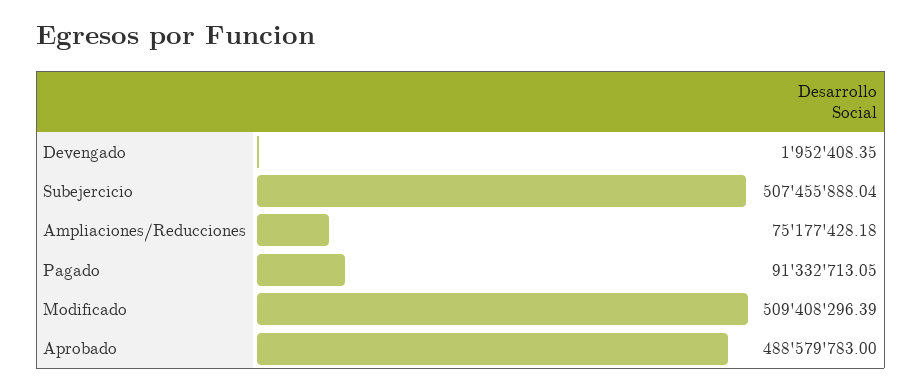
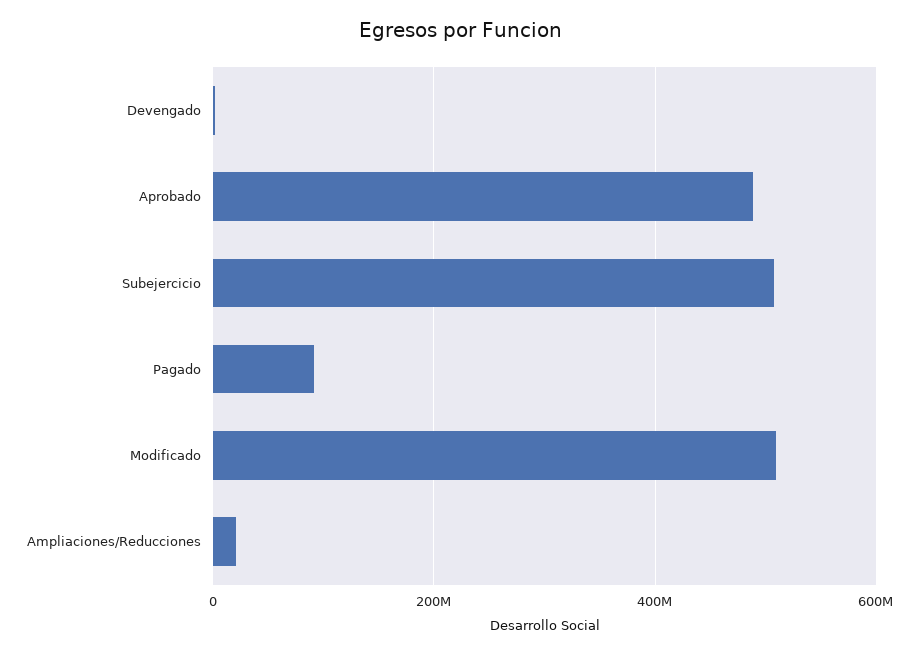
  {
    "Devengado": 1952408.35,
    "Subejercicio": 507455888.04,
-   "Ampliaciones/Reducciones": 75177428.18,
+   "Ampliaciones/Reducciones": 20000000,
    "Pagado": 91332713.05,
    "Modificado": 509408296.39,
    "Aprobado": 488579783
  }

